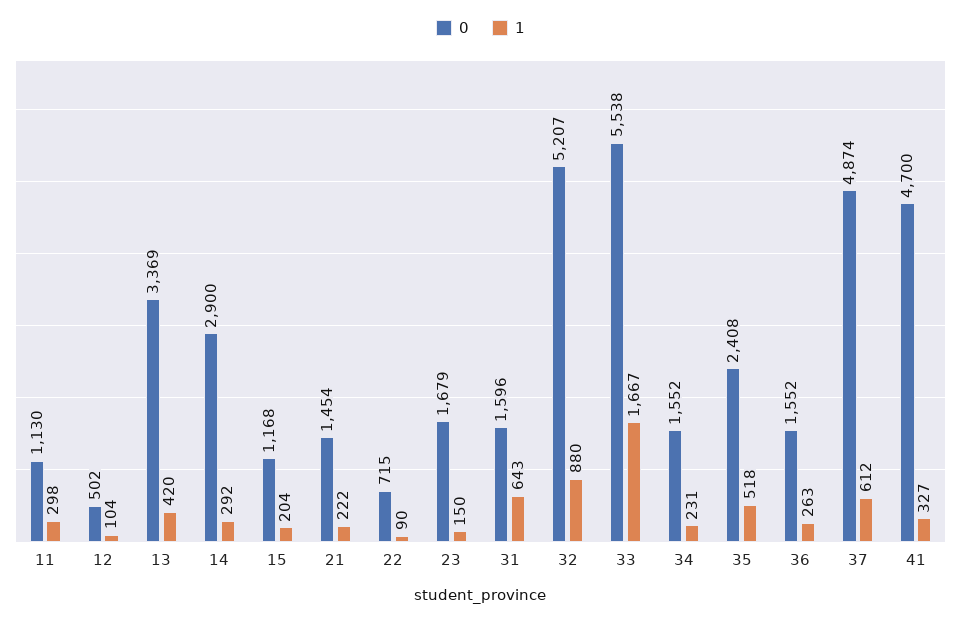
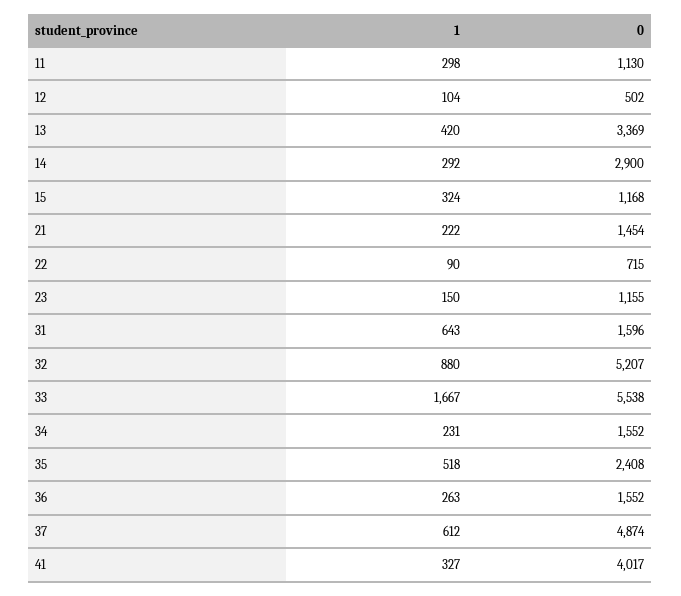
  {
    "0": {
      "11": 1130,
      "12": 502,
      "13": 3369,
      "14": 2900,
      "15": 1168,
      "21": 1454,
      "22": 715,
-     "23": 1679,
+     "23": 1155,
      "31": 1596,
      "32": 5207,
      "33": 5538,
      "34": 1552,
      "35": 2408,
      "36": 1552,
      "37": 4874,
-     "41": 4700
+     "41": 4017
    },
    "1": {
      "11": 298,
      "12": 104,
      "13": 420,
      "14": 292,
-     "15": 204,
+     "15": 324,
      "21": 222,
      "22": 90,
      "23": 150,
      "31": 643,
      "32": 880,
      "33": 1667,
      "34": 231,
      "35": 518,
      "36": 263,
      "37": 612,
      "41": 327
    }
  }

